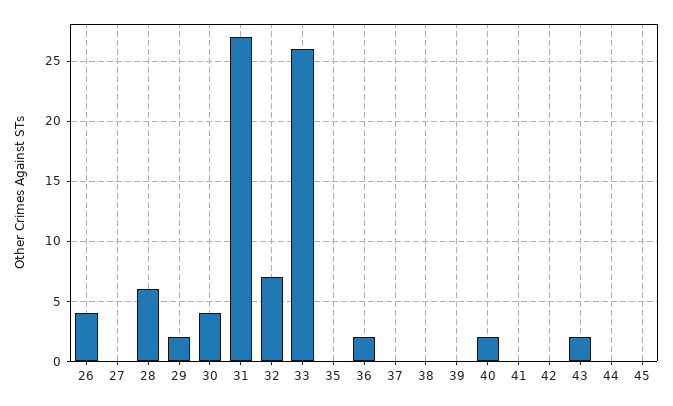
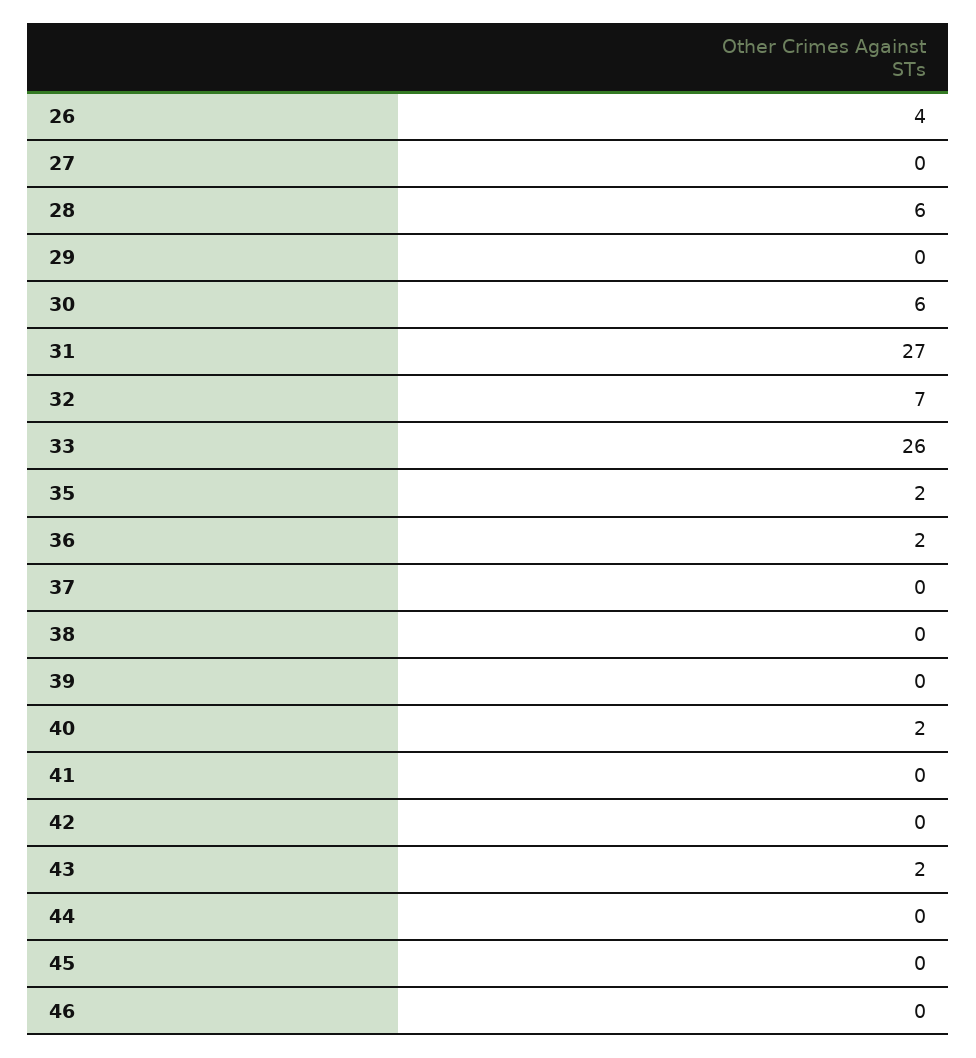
  {
    "26": 4,
    "27": 0,
    "28": 6,
-   "29": 2,
+   "29": 0,
-   "30": 4,
+   "30": 6,
    "31": 27,
    "32": 7,
    "33": 26,
-   "35": 0,
+   "35": 2,
    "36": 2,
    "37": 0,
    "38": 0,
    "39": 0,
    "40": 2,
    "41": 0,
    "42": 0,
    "43": 2,
    "44": 0,
-   "45": 0
+   "45": 0,
+   "46": 0
  }

